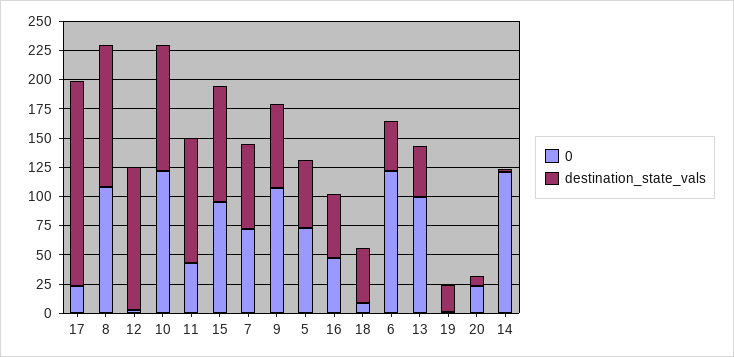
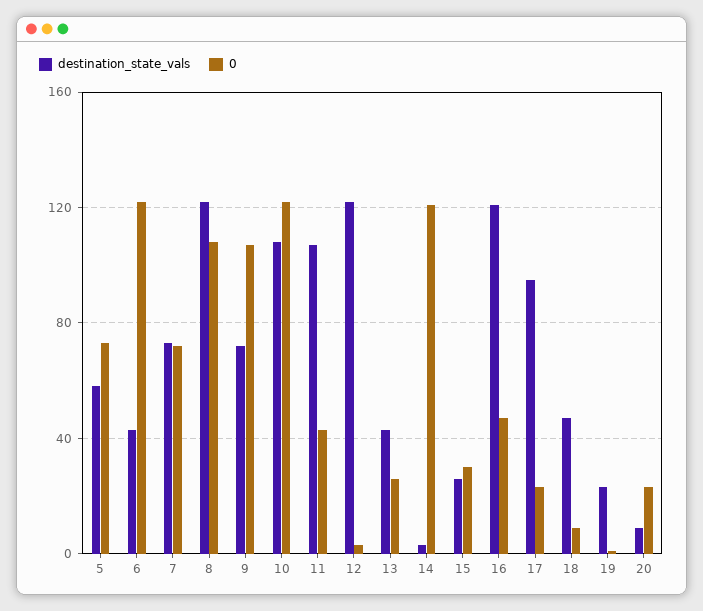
  {
    "0": {
      "17": 25,
      "8": 110,
      "12": 5,
      "10": 120,
      "11": 45,
-     "15": 100,
+     "15": 30,
      "7": 70,
      "9": 105,
      "5": 75,
      "16": 45,
      "18": 10,
      "6": 120,
-     "13": 100,
+     "13": 25,
      "19": 0,
      "20": 25,
      "14": 120
    },
    "destination_state_vals": {
-     "17": 175,
+     "17": 95,
      "8": 120,
      "12": 120,
      "10": 110,
      "11": 105,
-     "15": 100,
+     "15": 25,
      "7": 75,
      "9": 70,
      "5": 60,
-     "16": 50,
+     "16": 120,
      "18": 45,
      "6": 45,
      "13": 45,
      "19": 25,
      "20": 10,
      "14": 5
    }
  }

